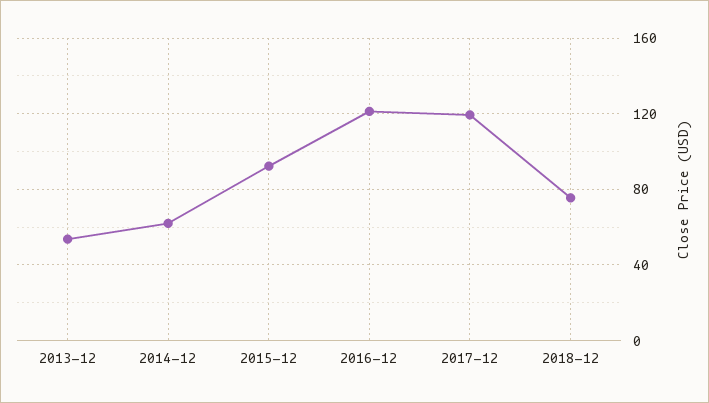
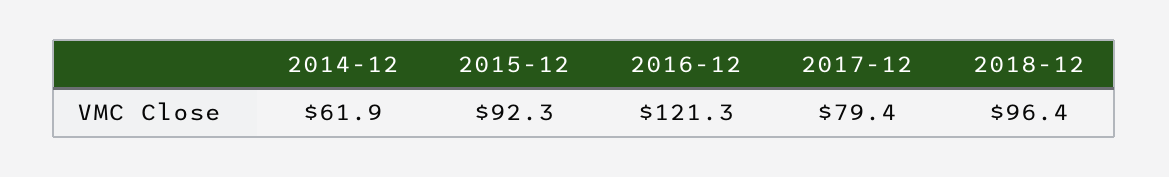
  {
-   "2013-12": 55,
    "2014-12": 61.9,
    "2015-12": 92.3,
    "2016-12": 121.3,
-   "2017-12": 120,
+   "2017-12": 79.4,
-   "2018-12": 75
+   "2018-12": 96.4
  }

